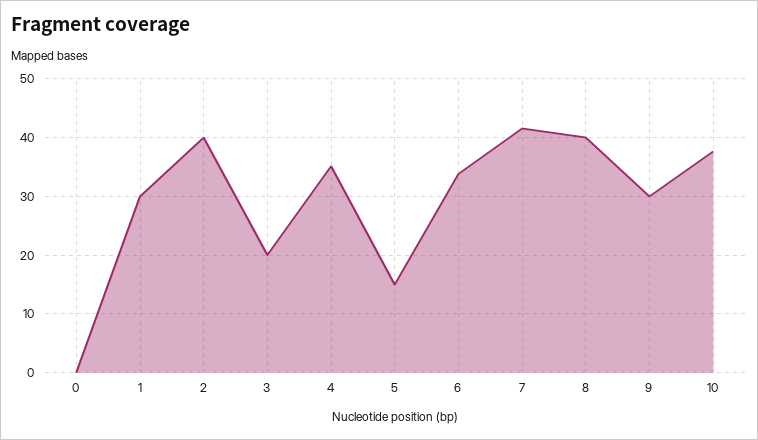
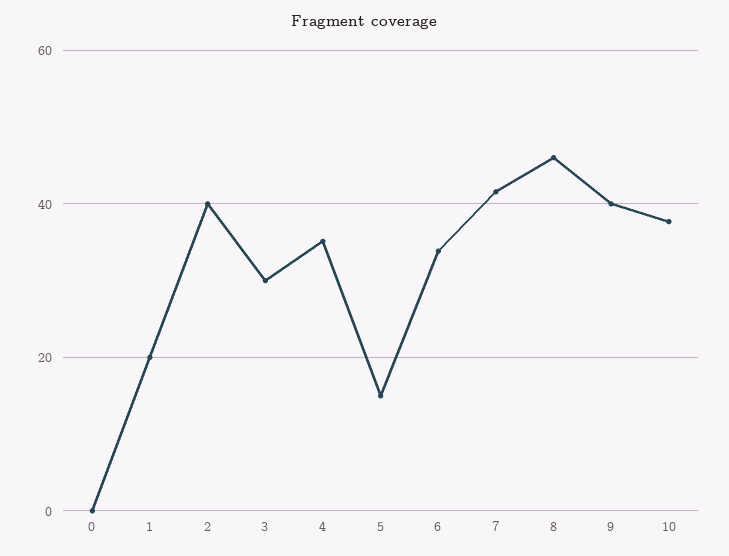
  {
    "0": 0,
-   "1": 30,
+   "1": 20,
    "2": 40,
-   "3": 20,
+   "3": 30,
    "4": 36,
    "5": 16,
    "6": 34,
    "7": 42,
-   "8": 40,
+   "8": 46,
-   "9": 30,
+   "9": 40,
    "10": 38
  }

